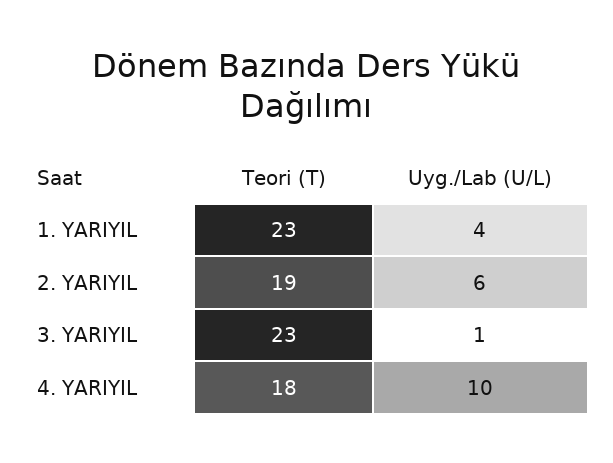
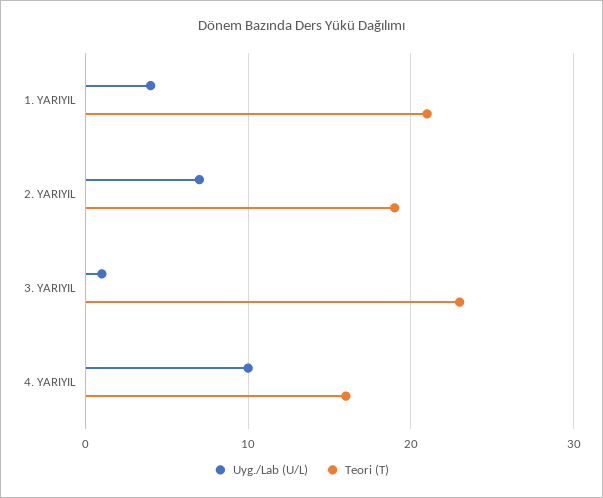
  {
    "Teori (T)": {
-     "1. YARIYIL": 23,
+     "1. YARIYIL": 21,
      "2. YARIYIL": 19,
      "3. YARIYIL": 23,
-     "4. YARIYIL": 18
+     "4. YARIYIL": 16
    },
    "Uyg./Lab (U/L)": {
      "1. YARIYIL": 4,
-     "2. YARIYIL": 6,
+     "2. YARIYIL": 7,
      "3. YARIYIL": 1,
      "4. YARIYIL": 10
    }
  }

